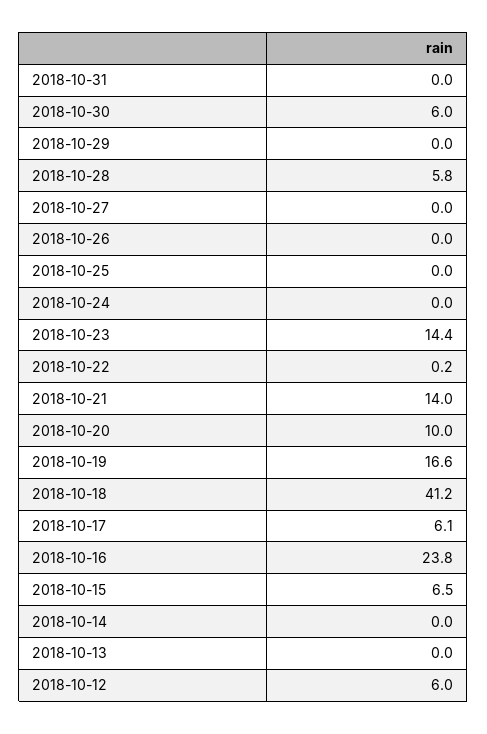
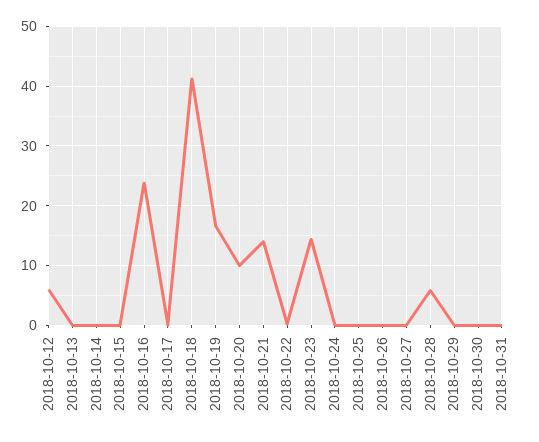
  {
    "2018-10-31": 0,
-   "2018-10-30": 6,
+   "2018-10-30": 0,
    "2018-10-29": 0,
    "2018-10-28": 5.8,
    "2018-10-27": 0,
    "2018-10-26": 0,
    "2018-10-25": 0,
    "2018-10-24": 0,
    "2018-10-23": 14.4,
    "2018-10-22": 0.2,
    "2018-10-21": 14,
    "2018-10-20": 10,
    "2018-10-19": 16.6,
    "2018-10-18": 41.2,
-   "2018-10-17": 6.1,
+   "2018-10-17": 0,
    "2018-10-16": 23.8,
-   "2018-10-15": 6.5,
+   "2018-10-15": 0,
    "2018-10-14": 0,
    "2018-10-13": 0,
    "2018-10-12": 6
  }

